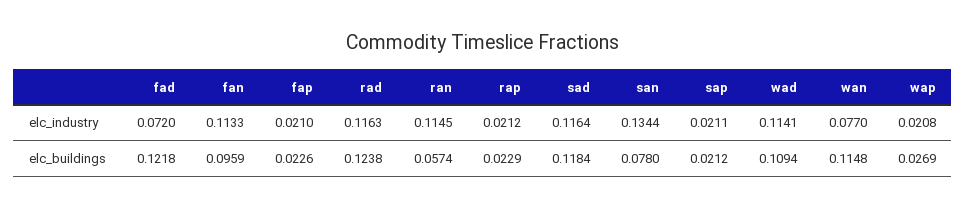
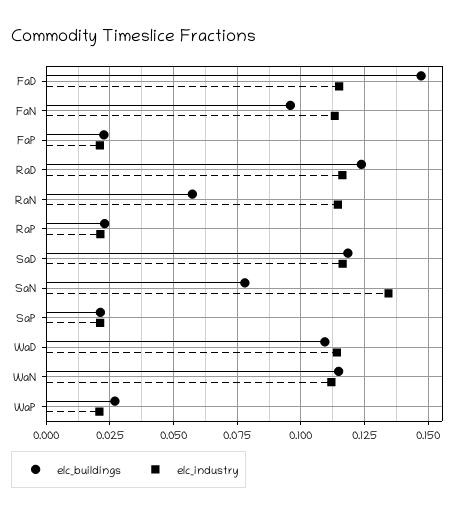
  {
    "elc_industry": {
-     "fad": 0.072,
+     "fad": 0.115,
      "fan": 0.1133,
      "fap": 0.021,
      "rad": 0.1163,
      "ran": 0.1145,
      "rap": 0.0212,
      "sad": 0.1164,
      "san": 0.1344,
      "sap": 0.0211,
      "wad": 0.1141,
-     "wan": 0.077,
+     "wan": 0.1125,
      "wap": 0.0208
    },
    "elc_buildings": {
-     "fad": 0.1218,
+     "fad": 0.1475,
      "fan": 0.0959,
      "fap": 0.0226,
      "rad": 0.1238,
      "ran": 0.0574,
      "rap": 0.0229,
      "sad": 0.1184,
      "san": 0.078,
      "sap": 0.0212,
      "wad": 0.1094,
      "wan": 0.1148,
      "wap": 0.0269
    }
  }

